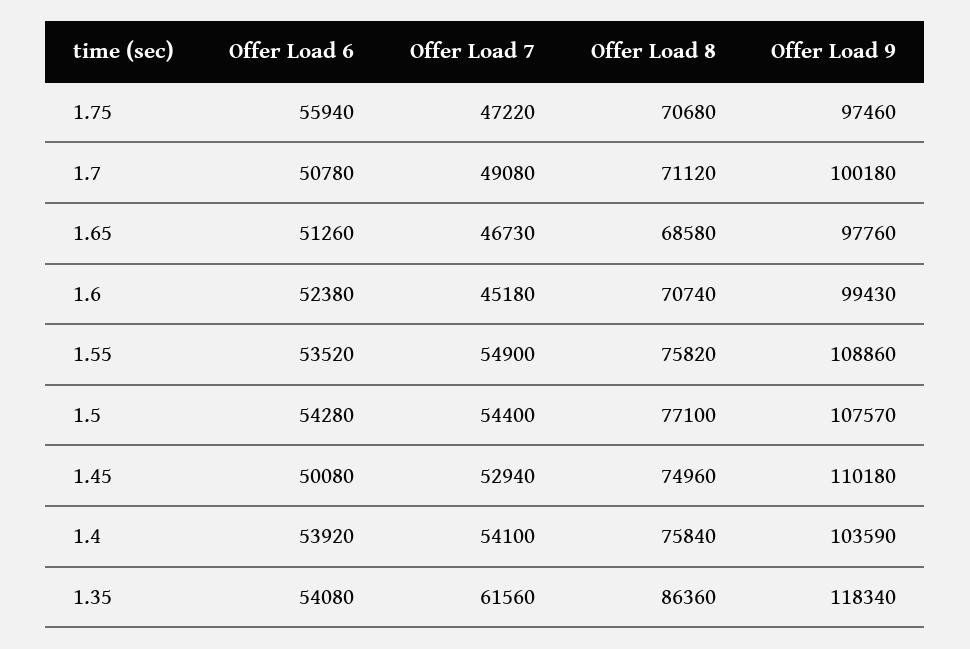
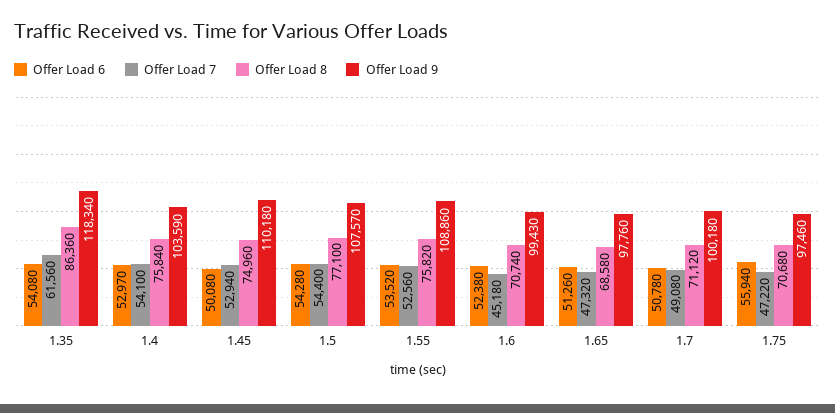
  {
    "Offer Load 6": {
      "1.75": 55940,
      "1.7": 50780,
      "1.65": 51260,
      "1.6": 52380,
      "1.55": 53520,
      "1.5": 54280,
      "1.45": 50080,
-     "1.4": 53920,
+     "1.4": 52970,
      "1.35": 54080
    },
    "Offer Load 7": {
      "1.75": 47220,
      "1.7": 49080,
-     "1.65": 46730,
+     "1.65": 47320,
      "1.6": 45180,
-     "1.55": 54900,
+     "1.55": 52560,
      "1.5": 54400,
      "1.45": 52940,
      "1.4": 54100,
      "1.35": 61560
    },
    "Offer Load 8": {
      "1.75": 70680,
      "1.7": 71120,
      "1.65": 68580,
      "1.6": 70740,
      "1.55": 75820,
      "1.5": 77100,
      "1.45": 74960,
      "1.4": 75840,
      "1.35": 86360
    },
    "Offer Load 9": {
      "1.75": 97460,
      "1.7": 100180,
      "1.65": 97760,
      "1.6": 99430,
      "1.55": 108860,
      "1.5": 107570,
      "1.45": 110180,
      "1.4": 103590,
      "1.35": 118340
    }
  }

